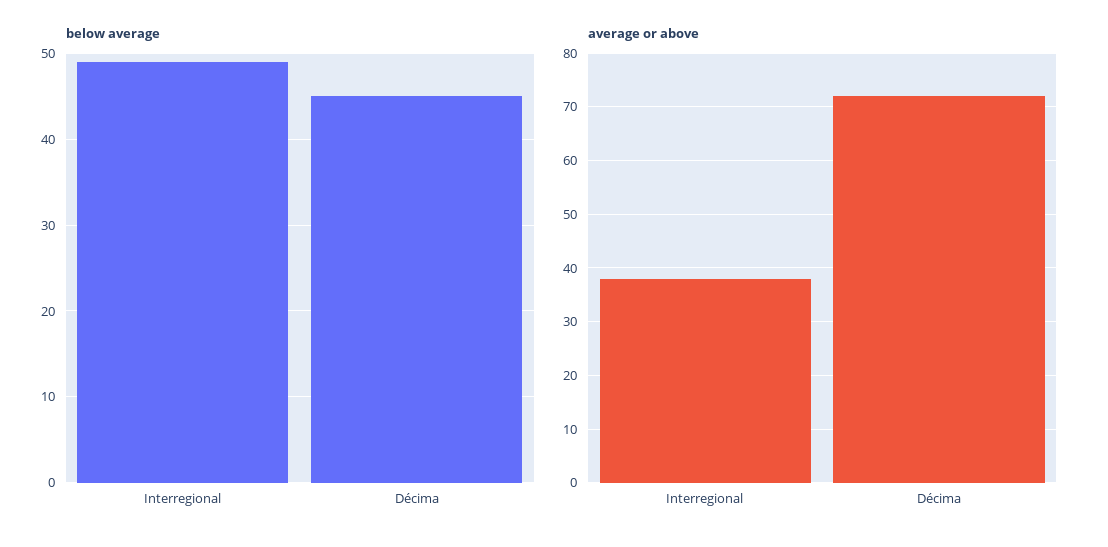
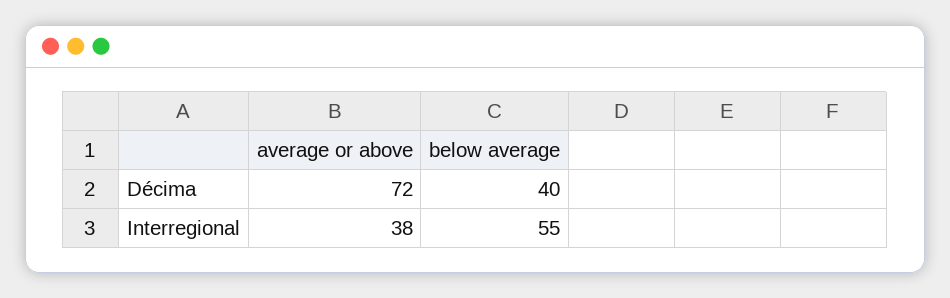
  {
    "below average": {
-     "Interregional": 49,
+     "Interregional": 55,
-     "Décima": 45
+     "Décima": 40
    },
    "average or above": {
      "Interregional": 38,
      "Décima": 72
    }
  }

